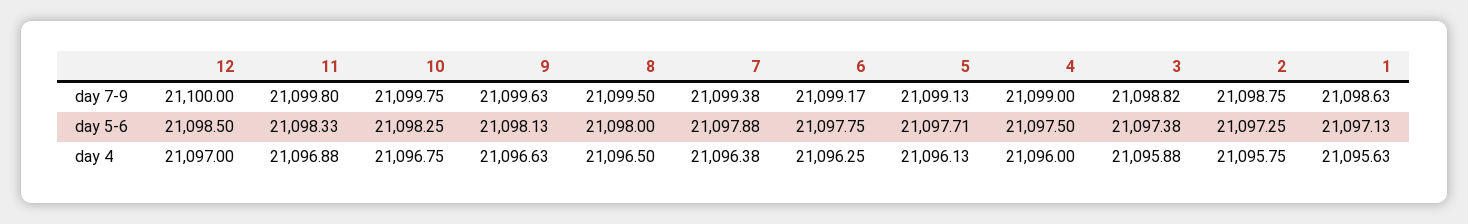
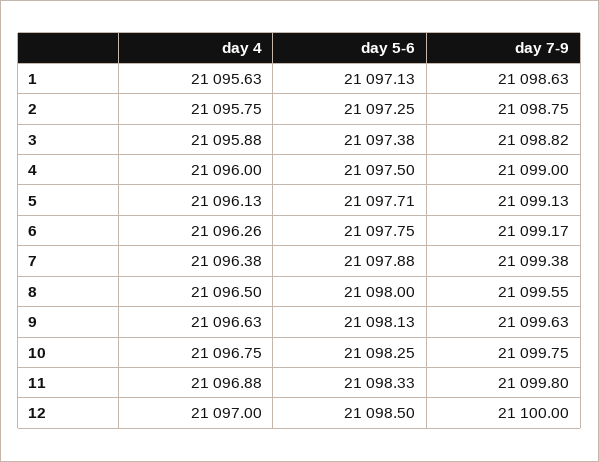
  {
    "12": {
      "day 7-9": 21100,
      "day 5-6": 21098.5,
      "day 4": 21097
    },
    "11": {
      "day 7-9": 21099.8,
      "day 5-6": 21098.33,
      "day 4": 21096.88
    },
    "10": {
      "day 7-9": 21099.75,
      "day 5-6": 21098.25,
      "day 4": 21096.75
    },
    "9": {
      "day 7-9": 21099.63,
      "day 5-6": 21098.13,
      "day 4": 21096.63
    },
    "8": {
-     "day 7-9": 21099.5,
+     "day 7-9": 21099.55,
      "day 5-6": 21098,
      "day 4": 21096.5
    },
    "7": {
      "day 7-9": 21099.38,
      "day 5-6": 21097.88,
      "day 4": 21096.38
    },
    "6": {
      "day 7-9": 21099.17,
      "day 5-6": 21097.75,
-     "day 4": 21096.25
+     "day 4": 21096.26
    },
    "5": {
      "day 7-9": 21099.13,
      "day 5-6": 21097.71,
      "day 4": 21096.13
    },
    "4": {
      "day 7-9": 21099,
      "day 5-6": 21097.5,
      "day 4": 21096
    },
    "3": {
      "day 7-9": 21098.82,
      "day 5-6": 21097.38,
      "day 4": 21095.88
    },
    "2": {
      "day 7-9": 21098.75,
      "day 5-6": 21097.25,
      "day 4": 21095.75
    },
    "1": {
      "day 7-9": 21098.63,
      "day 5-6": 21097.13,
      "day 4": 21095.63
    }
  }

